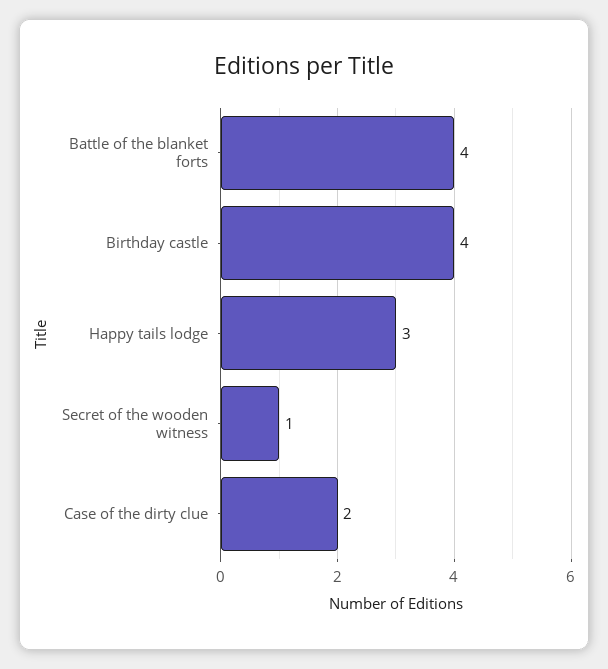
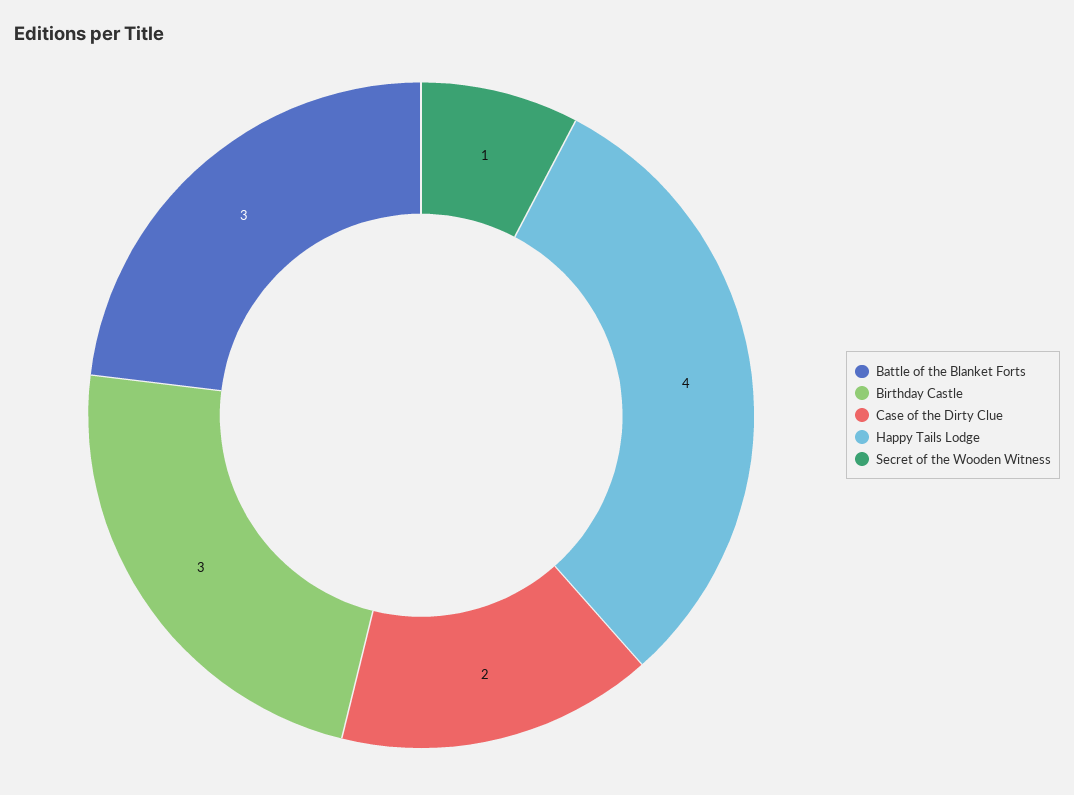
  {
-   "Battle of the blanket forts": 4,
+   "Battle of the blanket forts": 3,
-   "Birthday castle": 4,
+   "Birthday castle": 3,
-   "Happy tails lodge": 3,
+   "Happy tails lodge": 4,
    "Secret of the wooden witness": 1,
    "Case of the dirty clue": 2
  }

